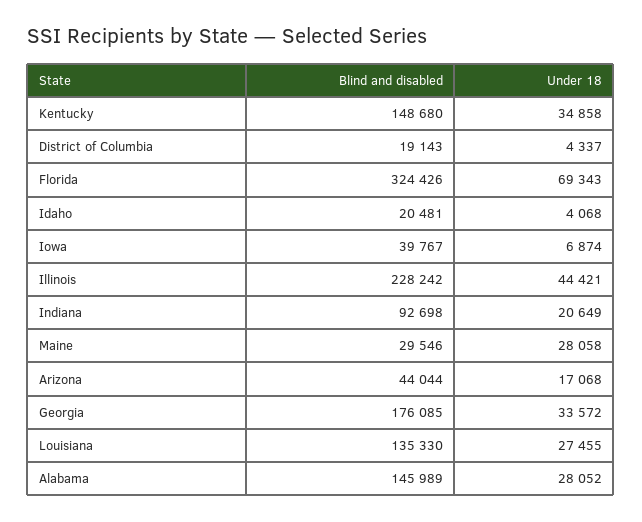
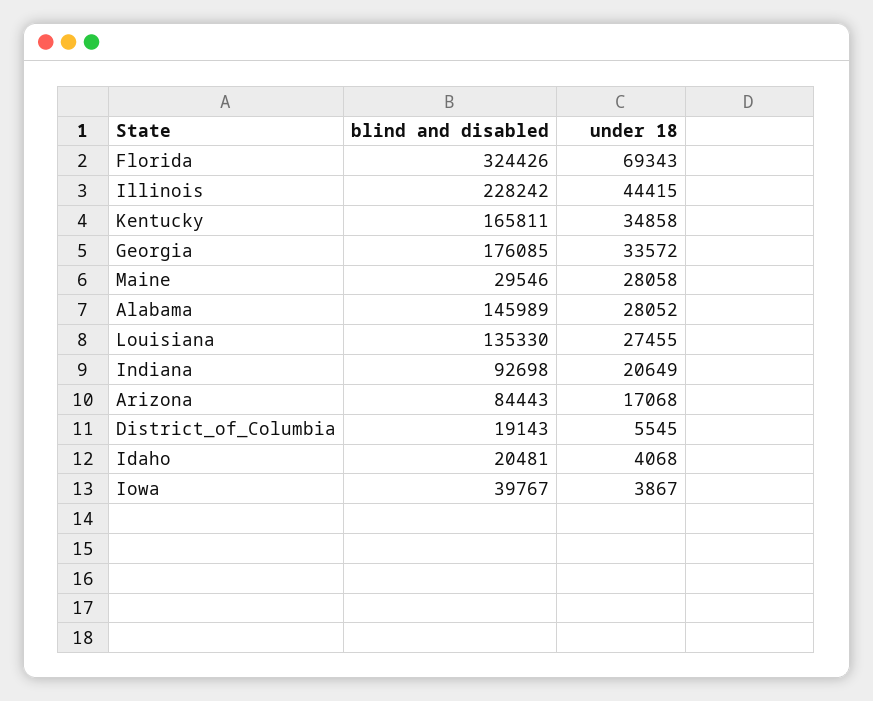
  {
    "Blind and disabled": {
-     "Kentucky": 148680,
+     "Kentucky": 165811,
      "District of Columbia": 19143,
      "Florida": 324426,
      "Idaho": 20481,
      "Iowa": 39767,
      "Illinois": 228242,
      "Indiana": 92698,
      "Maine": 29546,
-     "Arizona": 44044,
+     "Arizona": 84443,
      "Georgia": 176085,
      "Louisiana": 135330,
      "Alabama": 145989
    },
    "Under 18": {
      "Kentucky": 34858,
-     "District of Columbia": 4337,
+     "District of Columbia": 5545,
      "Florida": 69343,
      "Idaho": 4068,
-     "Iowa": 6874,
+     "Iowa": 3867,
-     "Illinois": 44421,
+     "Illinois": 44415,
      "Indiana": 20649,
      "Maine": 28058,
      "Arizona": 17068,
      "Georgia": 33572,
      "Louisiana": 27455,
      "Alabama": 28052
    }
  }

